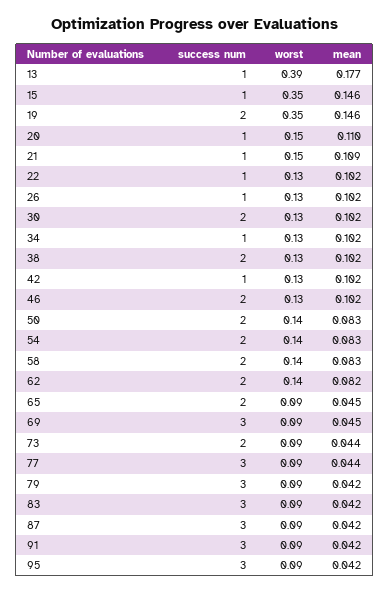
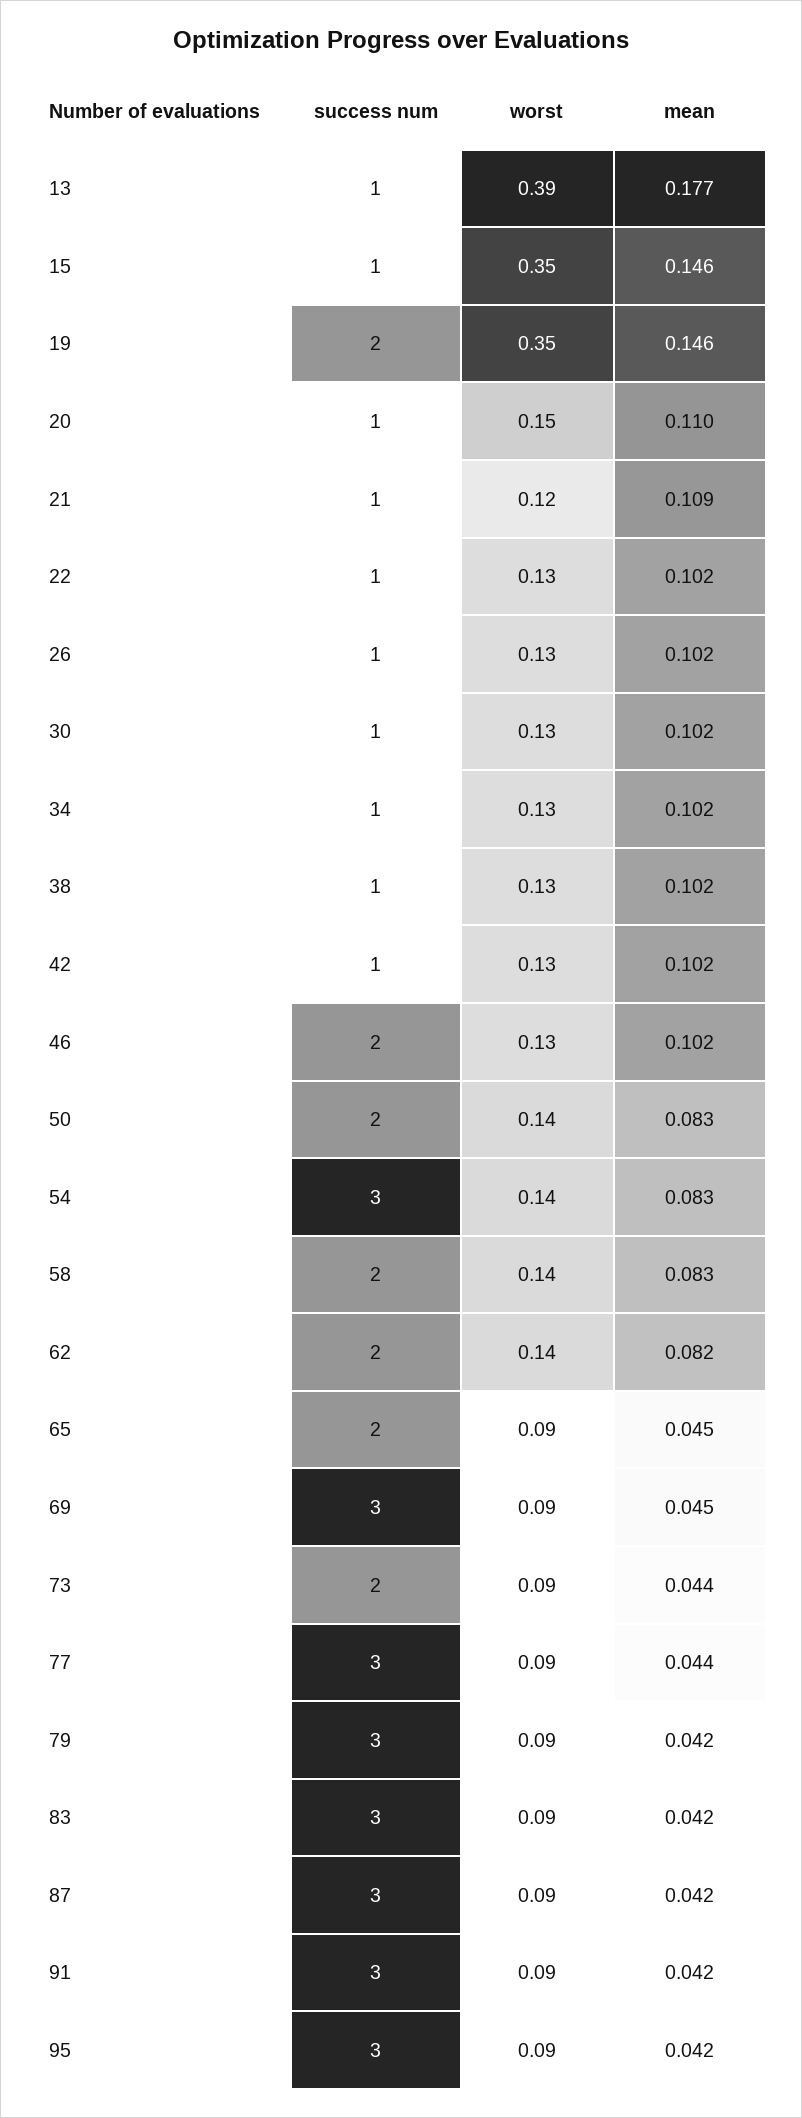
  {
    "success num": {
      "13": 1,
      "15": 1,
      "19": 2,
      "20": 1,
      "21": 1,
      "22": 1,
      "26": 1,
-     "30": 2,
+     "30": 1,
      "34": 1,
-     "38": 2,
+     "38": 1,
      "42": 1,
      "46": 2,
      "50": 2,
-     "54": 2,
+     "54": 3,
      "58": 2,
      "62": 2,
      "65": 2,
      "69": 3,
      "73": 2,
      "77": 3,
      "79": 3,
      "83": 3,
      "87": 3,
      "91": 3,
      "95": 3
    },
    "worst": {
      "13": 0.39,
      "15": 0.35,
      "19": 0.35,
      "20": 0.15,
-     "21": 0.15,
+     "21": 0.12,
      "22": 0.13,
      "26": 0.13,
      "30": 0.13,
      "34": 0.13,
      "38": 0.13,
      "42": 0.13,
      "46": 0.13,
      "50": 0.14,
      "54": 0.14,
      "58": 0.14,
      "62": 0.14,
      "65": 0.09,
      "69": 0.09,
      "73": 0.09,
      "77": 0.09,
      "79": 0.09,
      "83": 0.09,
      "87": 0.09,
      "91": 0.09,
      "95": 0.09
    },
    "mean": {
      "13": 0.177,
      "15": 0.146,
      "19": 0.146,
      "20": 0.11,
      "21": 0.109,
      "22": 0.102,
      "26": 0.102,
      "30": 0.102,
      "34": 0.102,
      "38": 0.102,
      "42": 0.102,
      "46": 0.102,
      "50": 0.083,
      "54": 0.083,
      "58": 0.083,
      "62": 0.082,
      "65": 0.045,
      "69": 0.045,
      "73": 0.044,
      "77": 0.044,
      "79": 0.042,
      "83": 0.042,
      "87": 0.042,
      "91": 0.042,
      "95": 0.042
    }
  }

